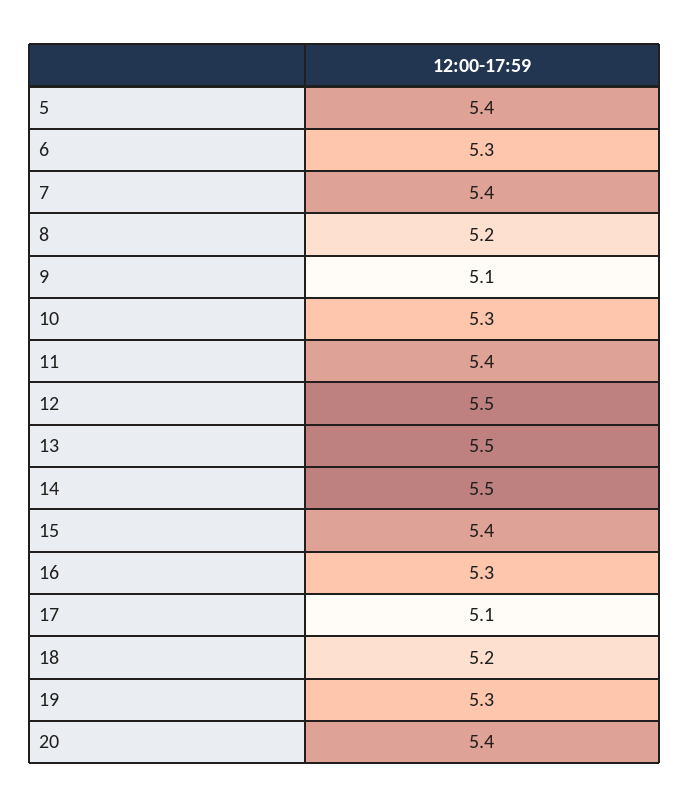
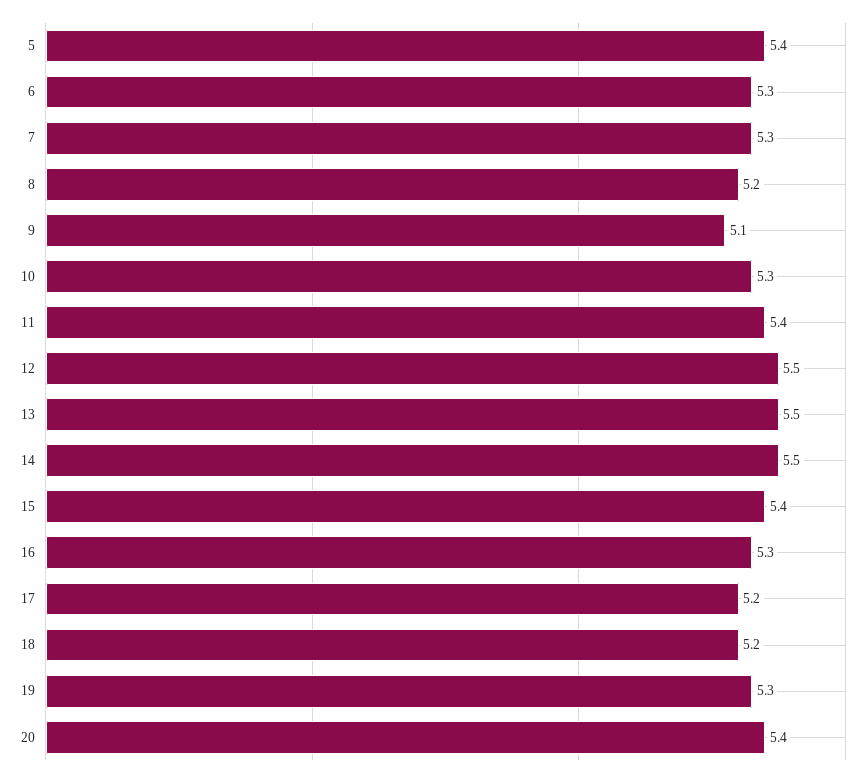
  {
    "5": 5.4,
    "6": 5.3,
-   "7": 5.4,
+   "7": 5.3,
    "8": 5.2,
    "9": 5.1,
    "10": 5.3,
    "11": 5.4,
    "12": 5.5,
    "13": 5.5,
    "14": 5.5,
    "15": 5.4,
    "16": 5.3,
-   "17": 5.1,
+   "17": 5.2,
    "18": 5.2,
    "19": 5.3,
    "20": 5.4
  }

